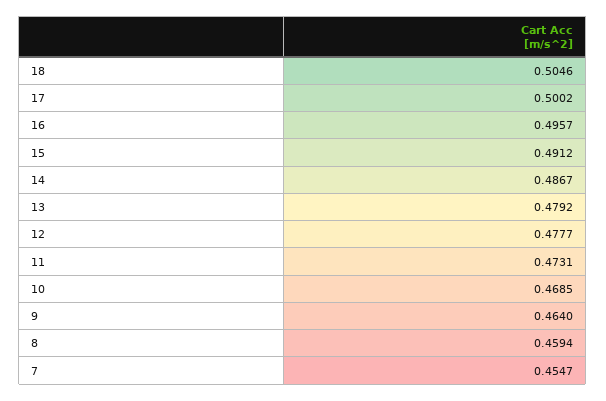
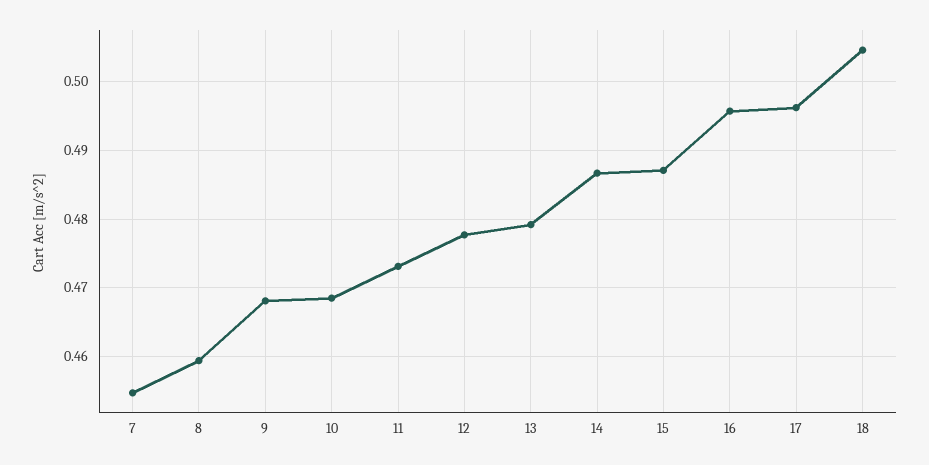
  {
    "18": 0.5046,
-   "17": 0.5002,
+   "17": 0.496,
    "16": 0.4957,
-   "15": 0.4912,
+   "15": 0.487,
    "14": 0.4867,
    "13": 0.4792,
    "12": 0.4777,
    "11": 0.4731,
    "10": 0.4685,
-   "9": 0.464,
+   "9": 0.468,
    "8": 0.4594,
    "7": 0.4547
  }

